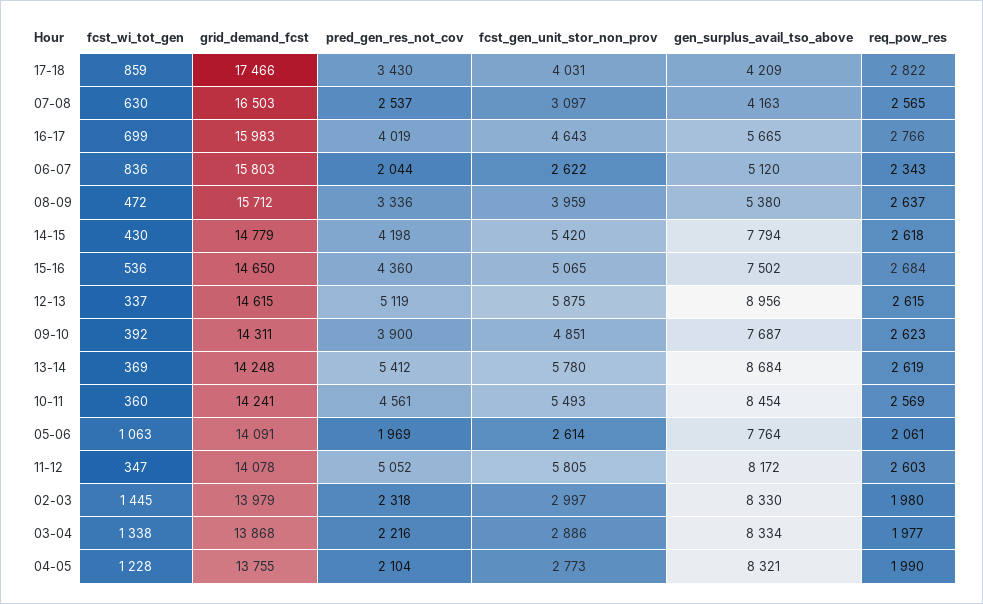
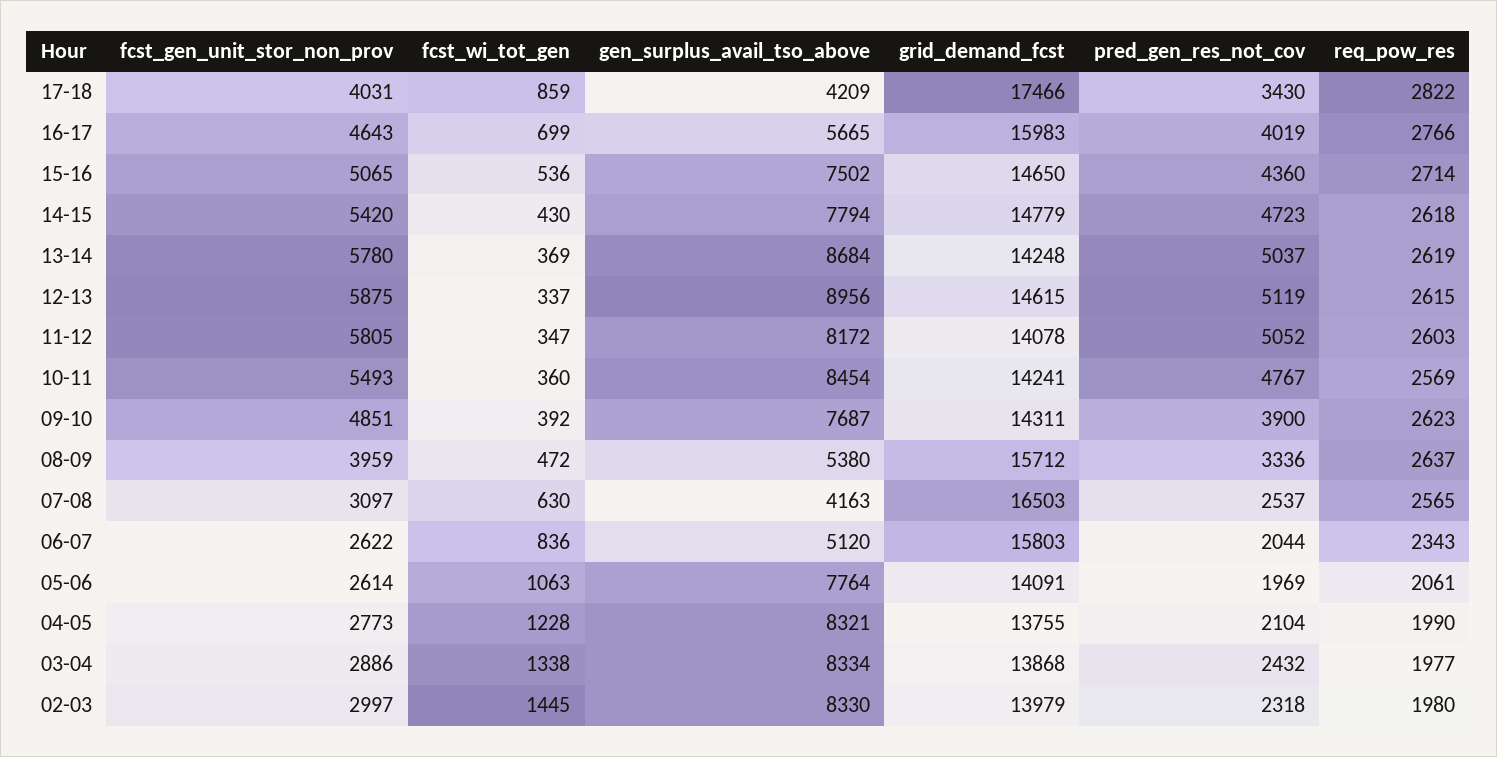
  {
    "fcst_wi_tot_gen": {
      "17-18": 859,
      "07-08": 630,
      "16-17": 699,
      "06-07": 836,
      "08-09": 472,
      "14-15": 430,
      "15-16": 536,
      "12-13": 337,
      "09-10": 392,
      "13-14": 369,
      "10-11": 360,
      "05-06": 1063,
      "11-12": 347,
      "02-03": 1445,
      "03-04": 1338,
      "04-05": 1228
    },
    "grid_demand_fcst": {
      "17-18": 17466,
      "07-08": 16503,
      "16-17": 15983,
      "06-07": 15803,
      "08-09": 15712,
      "14-15": 14779,
      "15-16": 14650,
      "12-13": 14615,
      "09-10": 14311,
      "13-14": 14248,
      "10-11": 14241,
      "05-06": 14091,
      "11-12": 14078,
      "02-03": 13979,
      "03-04": 13868,
      "04-05": 13755
    },
    "pred_gen_res_not_cov": {
      "17-18": 3430,
      "07-08": 2537,
      "16-17": 4019,
      "06-07": 2044,
      "08-09": 3336,
-     "14-15": 4198,
+     "14-15": 4723,
      "15-16": 4360,
      "12-13": 5119,
      "09-10": 3900,
-     "13-14": 5412,
+     "13-14": 5037,
-     "10-11": 4561,
+     "10-11": 4767,
      "05-06": 1969,
      "11-12": 5052,
      "02-03": 2318,
-     "03-04": 2216,
+     "03-04": 2432,
      "04-05": 2104
    },
    "fcst_gen_unit_stor_non_prov": {
      "17-18": 4031,
      "07-08": 3097,
      "16-17": 4643,
      "06-07": 2622,
      "08-09": 3959,
      "14-15": 5420,
      "15-16": 5065,
      "12-13": 5875,
      "09-10": 4851,
      "13-14": 5780,
      "10-11": 5493,
      "05-06": 2614,
      "11-12": 5805,
      "02-03": 2997,
      "03-04": 2886,
      "04-05": 2773
    },
    "gen_surplus_avail_tso_above": {
      "17-18": 4209,
      "07-08": 4163,
      "16-17": 5665,
      "06-07": 5120,
      "08-09": 5380,
      "14-15": 7794,
      "15-16": 7502,
      "12-13": 8956,
      "09-10": 7687,
      "13-14": 8684,
      "10-11": 8454,
      "05-06": 7764,
      "11-12": 8172,
      "02-03": 8330,
      "03-04": 8334,
      "04-05": 8321
    },
    "req_pow_res": {
      "17-18": 2822,
      "07-08": 2565,
      "16-17": 2766,
      "06-07": 2343,
      "08-09": 2637,
      "14-15": 2618,
-     "15-16": 2684,
+     "15-16": 2714,
      "12-13": 2615,
      "09-10": 2623,
      "13-14": 2619,
      "10-11": 2569,
      "05-06": 2061,
      "11-12": 2603,
      "02-03": 1980,
      "03-04": 1977,
      "04-05": 1990
    }
  }

